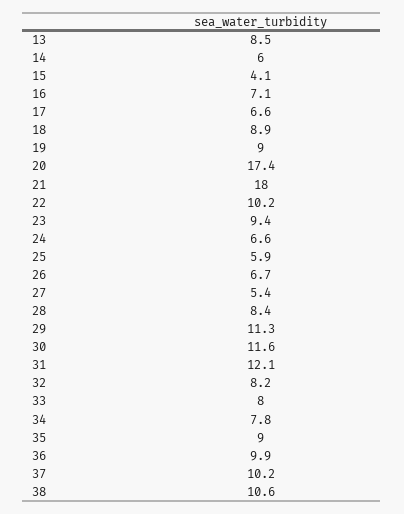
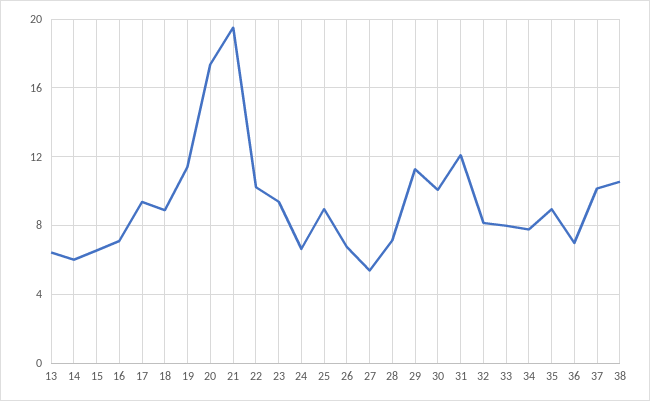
  {
-   "13": 8.5,
+   "13": 6.5,
    "14": 6,
-   "15": 4.1,
+   "15": 6.5,
    "16": 7.1,
-   "17": 6.6,
+   "17": 9.5,
    "18": 8.9,
-   "19": 9,
+   "19": 11.5,
    "20": 17.4,
-   "21": 18,
+   "21": 19.5,
    "22": 10.2,
    "23": 9.4,
    "24": 6.6,
-   "25": 5.9,
+   "25": 9,
    "26": 6.7,
    "27": 5.4,
-   "28": 8.4,
+   "28": 7,
    "29": 11.3,
-   "30": 11.6,
+   "30": 10,
    "31": 12.1,
    "32": 8.2,
    "33": 8,
    "34": 7.8,
    "35": 9,
-   "36": 9.9,
+   "36": 7,
    "37": 10.2,
    "38": 10.6
  }

